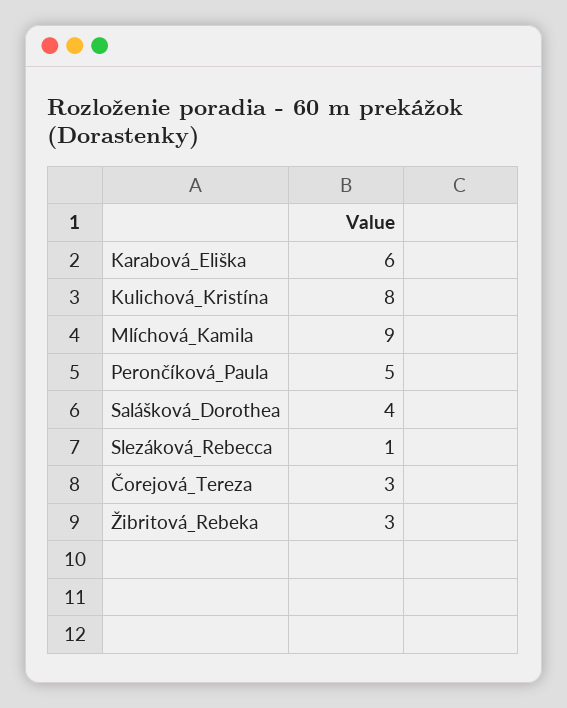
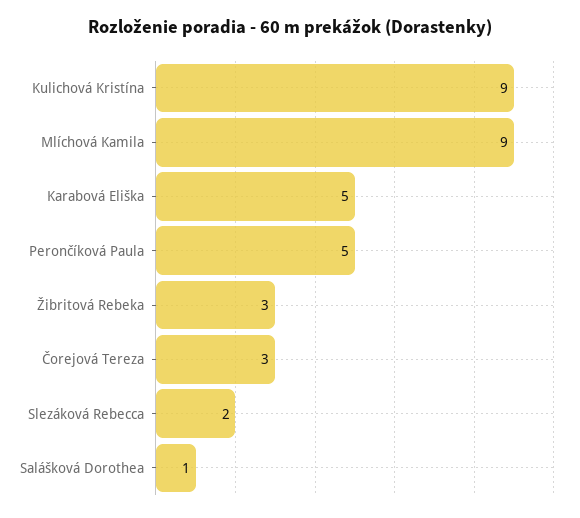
  {
-   "Karabová_Eliška": 6,
+   "Karabová_Eliška": 5,
-   "Kulichová_Kristína": 8,
+   "Kulichová_Kristína": 9,
    "Mlíchová_Kamila": 9,
    "Perončíková_Paula": 5,
-   "Salášková_Dorothea": 4,
+   "Salášková_Dorothea": 1,
-   "Slezáková_Rebecca": 1,
+   "Slezáková_Rebecca": 2,
    "Čorejová_Tereza": 3,
    "Žibritová_Rebeka": 3
  }

